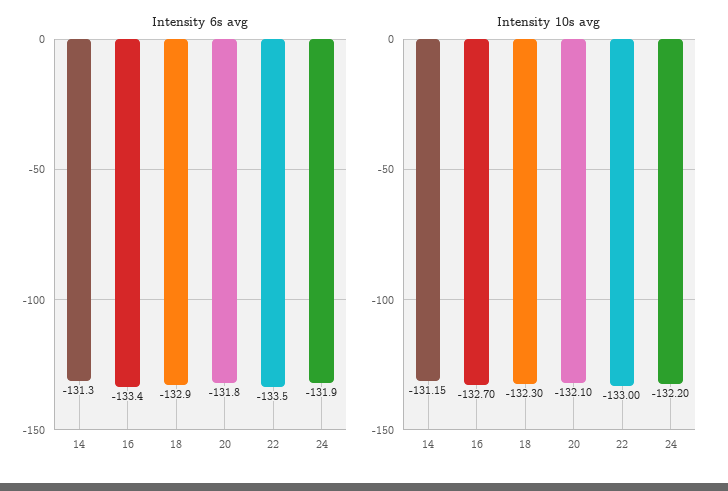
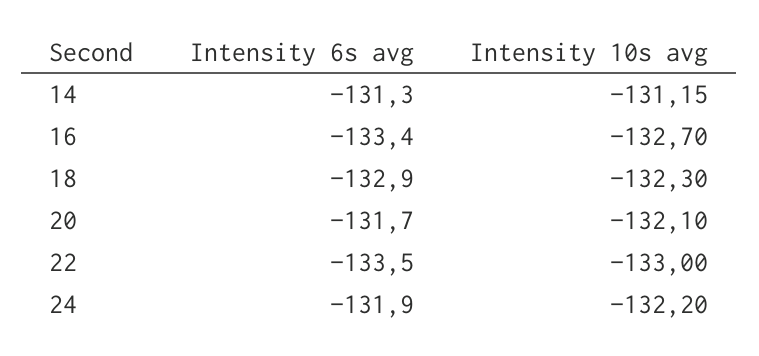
  {
    "Intensity 6s avg": {
      "14": -131.3,
      "16": -133.4,
      "18": -132.9,
-     "20": -131.8,
+     "20": -131.7,
      "22": -133.5,
      "24": -131.9
    },
    "Intensity 10s avg": {
      "14": -131.15,
      "16": -132.7,
      "18": -132.3,
      "20": -132.1,
      "22": -133,
      "24": -132.2
    }
  }

